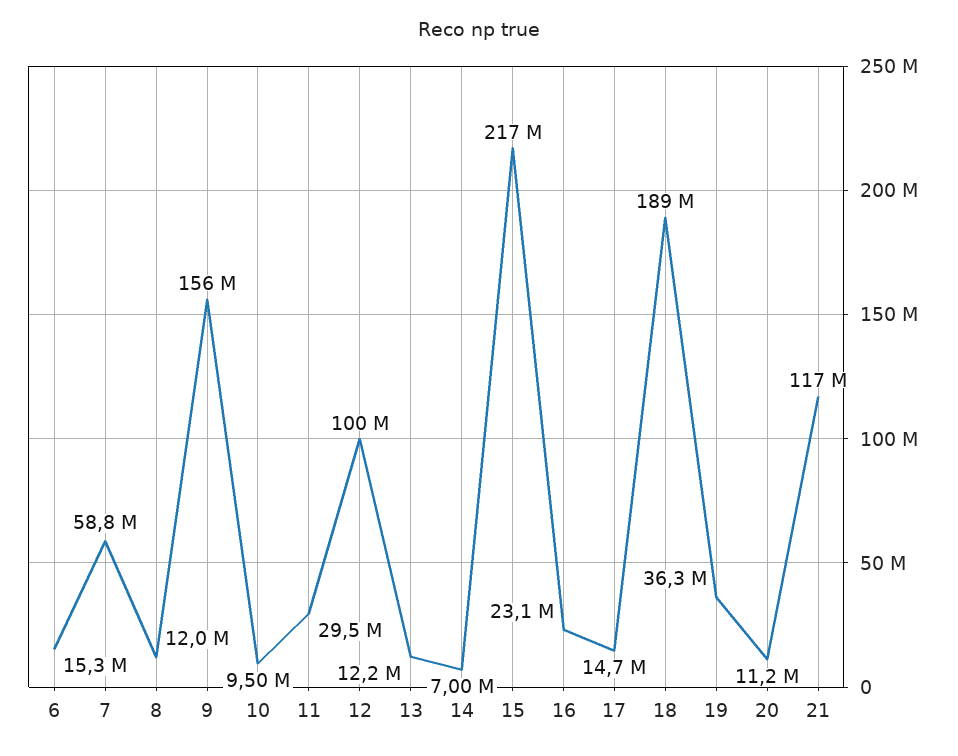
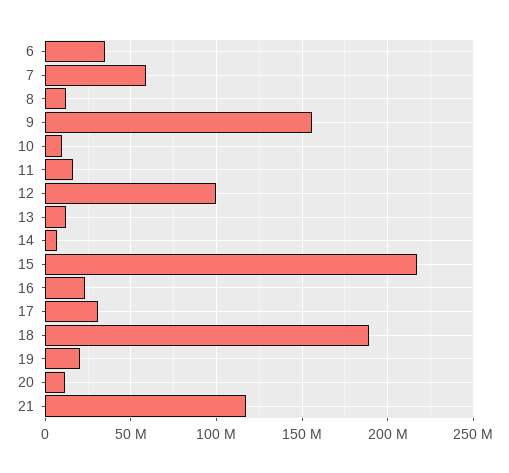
  {
-   "6": 15300000,
+   "6": 35000000,
    "7": 58800000,
    "8": 12000000,
    "9": 156000000,
    "10": 9500000,
-   "11": 29500000,
+   "11": 15000000,
    "12": 100000000,
    "13": 12200000,
    "14": 7000000,
    "15": 217000000,
    "16": 23100000,
-   "17": 14700000,
+   "17": 30000000,
    "18": 189000000,
-   "19": 36300000,
+   "19": 20000000,
    "20": 11200000,
    "21": 117000000
  }

